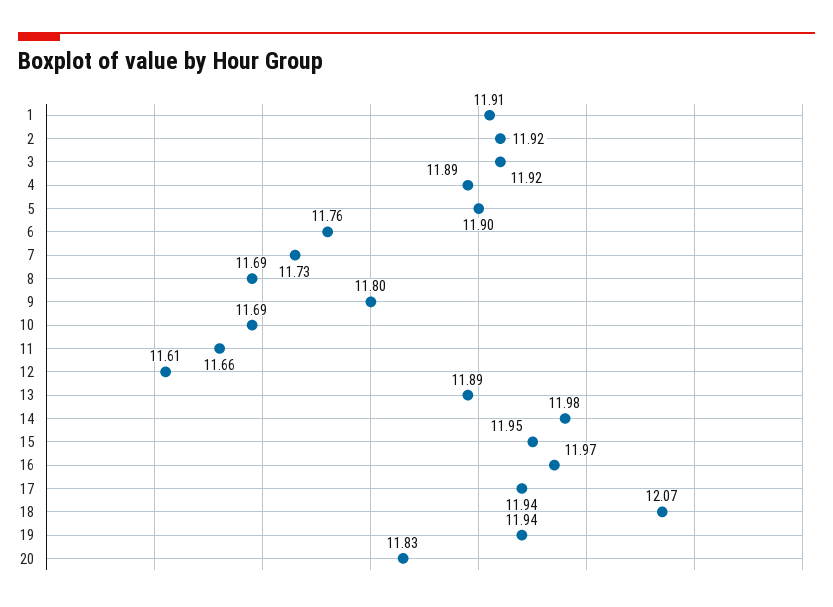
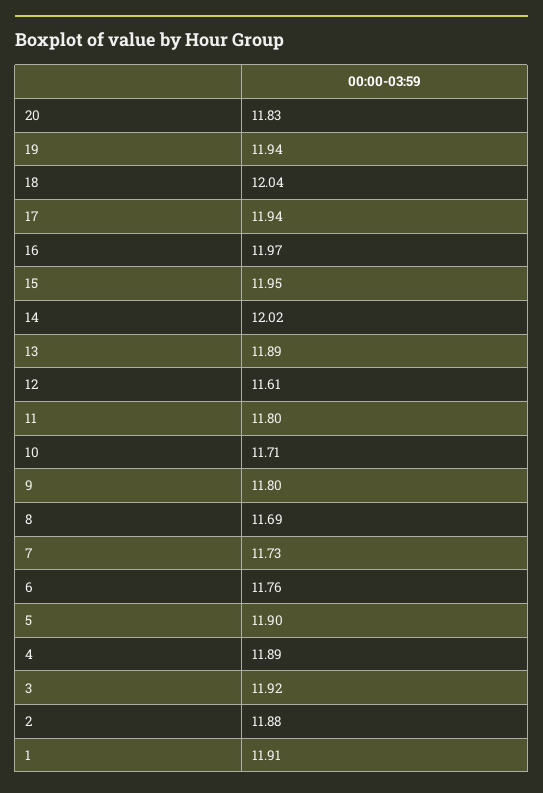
  {
    "1": 11.91,
-   "2": 11.92,
+   "2": 11.88,
    "3": 11.92,
    "4": 11.89,
    "5": 11.9,
    "6": 11.76,
    "7": 11.73,
    "8": 11.69,
    "9": 11.8,
-   "10": 11.69,
+   "10": 11.71,
-   "11": 11.66,
+   "11": 11.8,
    "12": 11.61,
    "13": 11.89,
-   "14": 11.98,
+   "14": 12.02,
    "15": 11.95,
    "16": 11.97,
    "17": 11.94,
-   "18": 12.07,
+   "18": 12.04,
    "19": 11.94,
    "20": 11.83
  }

